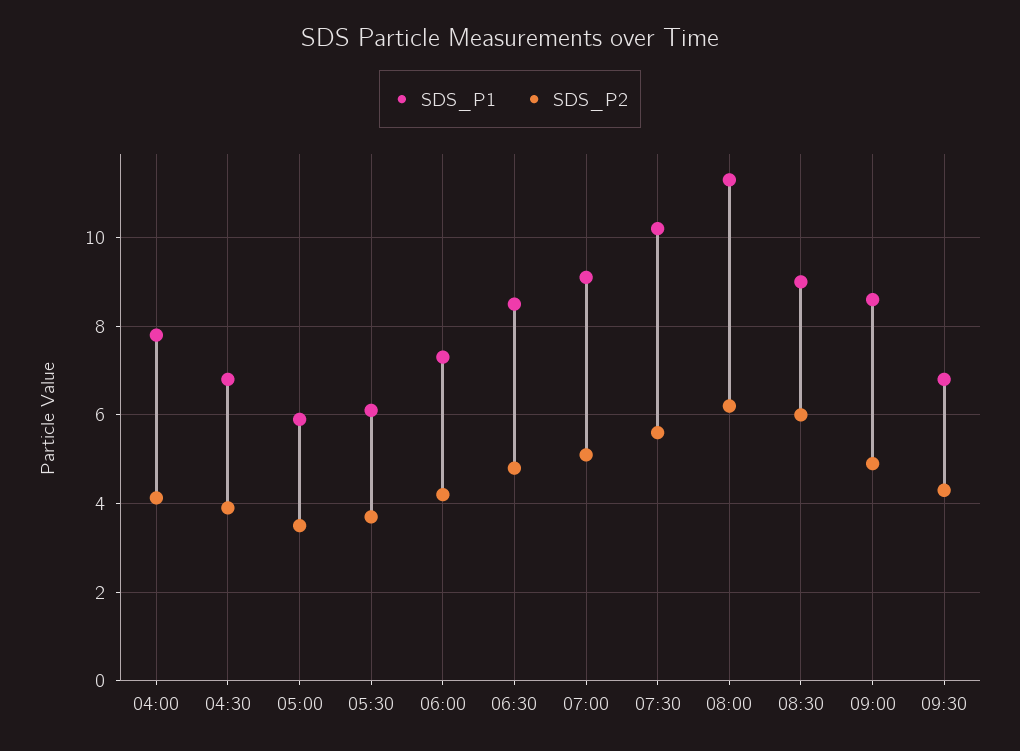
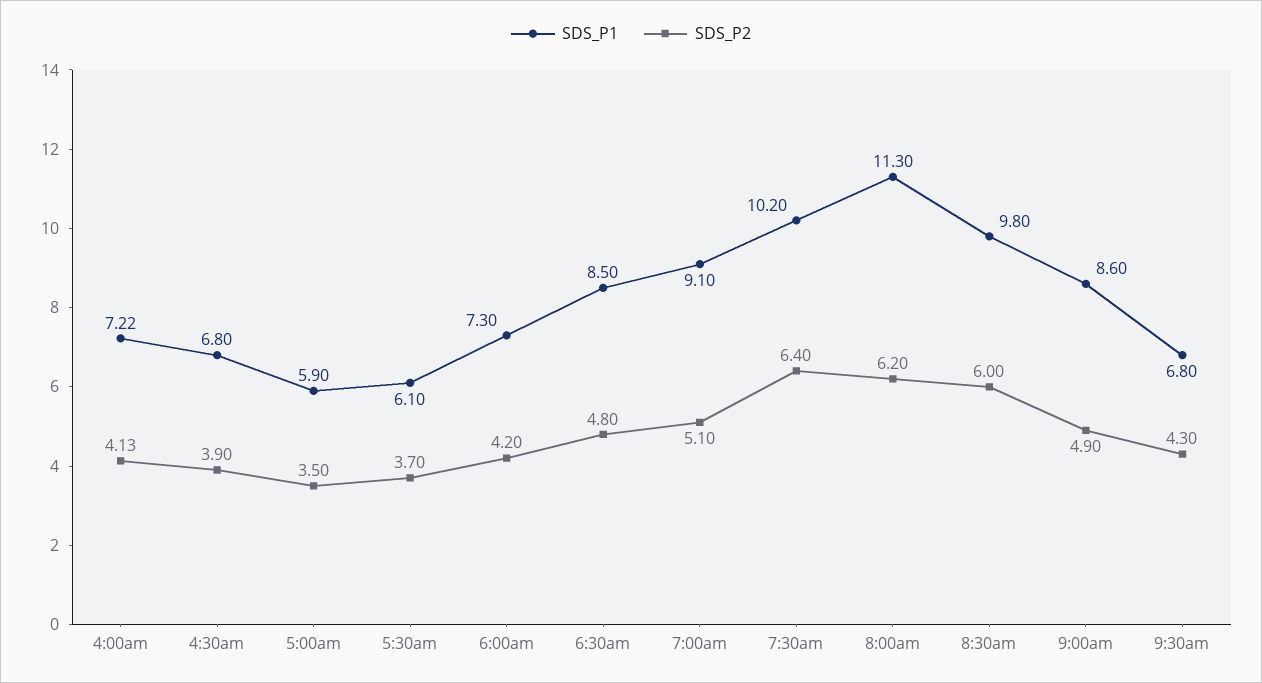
  {
    "SDS_P1": {
-     "04:00": 7.8,
+     "04:00": 7.22,
      "04:30": 6.8,
      "05:00": 5.9,
      "05:30": 6.1,
      "06:00": 7.3,
      "06:30": 8.5,
      "07:00": 9.1,
      "07:30": 10.2,
      "08:00": 11.3,
-     "08:30": 9,
+     "08:30": 9.8,
      "09:00": 8.6,
      "09:30": 6.8
    },
    "SDS_P2": {
      "04:00": 4.13,
      "04:30": 3.9,
      "05:00": 3.5,
      "05:30": 3.7,
      "06:00": 4.2,
      "06:30": 4.8,
      "07:00": 5.1,
-     "07:30": 5.6,
+     "07:30": 6.4,
      "08:00": 6.2,
      "08:30": 6,
      "09:00": 4.9,
      "09:30": 4.3
    }
  }

